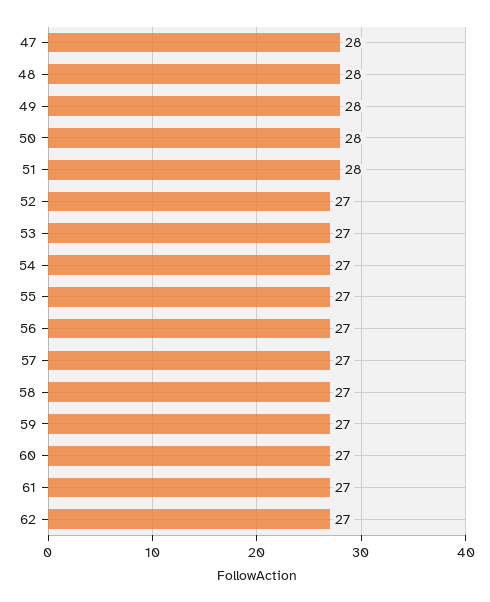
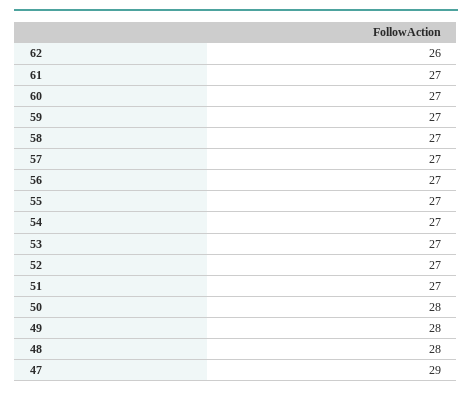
  {
-   "47": 28,
+   "47": 29,
    "48": 28,
    "49": 28,
    "50": 28,
-   "51": 28,
+   "51": 27,
    "52": 27,
    "53": 27,
    "54": 27,
    "55": 27,
    "56": 27,
    "57": 27,
    "58": 27,
    "59": 27,
    "60": 27,
    "61": 27,
-   "62": 27
+   "62": 26
  }

